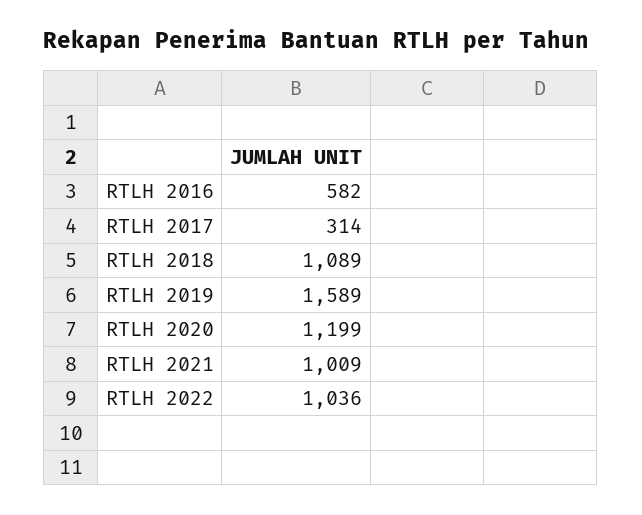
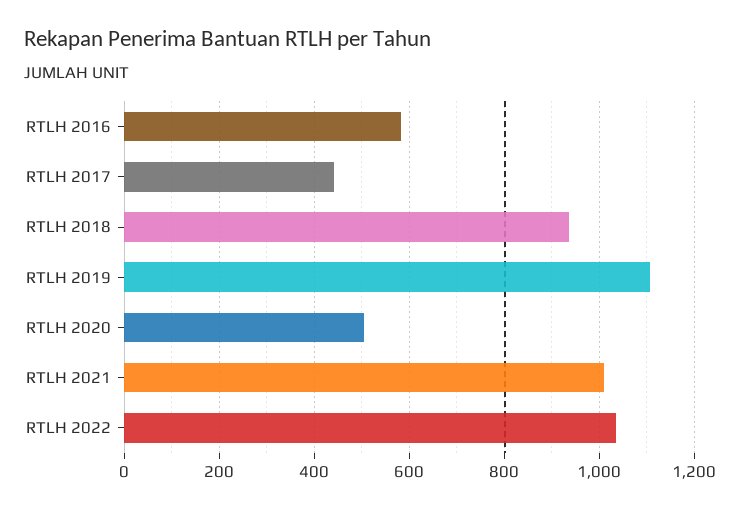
  {
    "RTLH 2016": 582,
-   "RTLH 2017": 314,
+   "RTLH 2017": 440,
-   "RTLH 2018": 1089,
+   "RTLH 2018": 940,
-   "RTLH 2019": 1589,
+   "RTLH 2019": 1100,
-   "RTLH 2020": 1199,
+   "RTLH 2020": 500,
    "RTLH 2021": 1009,
    "RTLH 2022": 1036
  }

